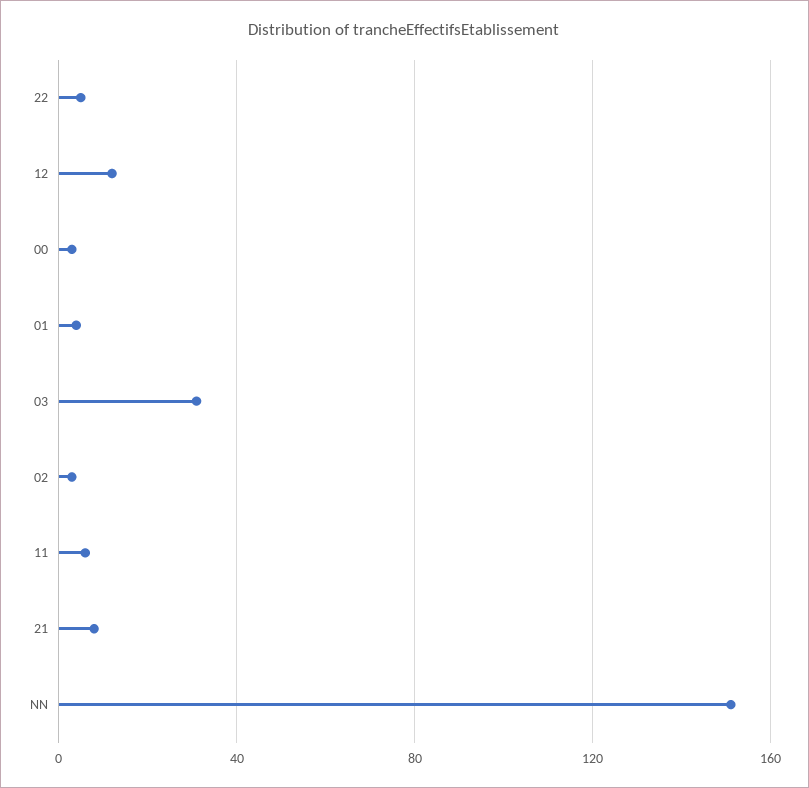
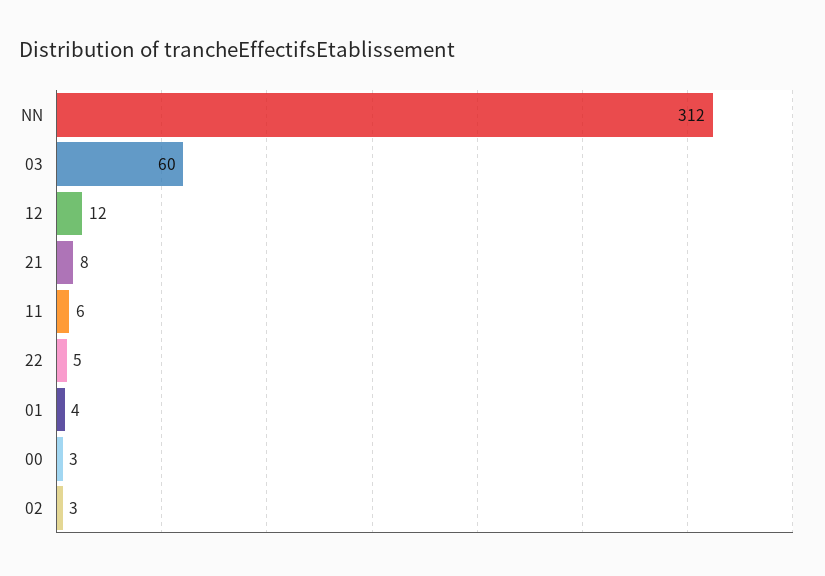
  {
    "22": 5,
    "12": 12,
    "00": 3,
    "01": 4,
-   "03": 30,
+   "03": 60,
    "02": 3,
    "11": 6,
    "21": 8,
-   "NN": 150
+   "NN": 312
  }

